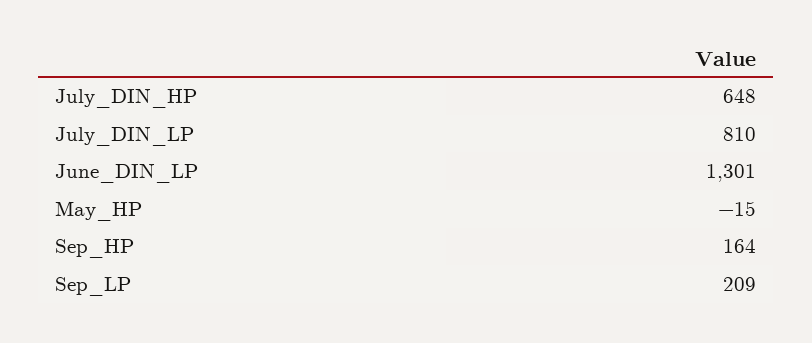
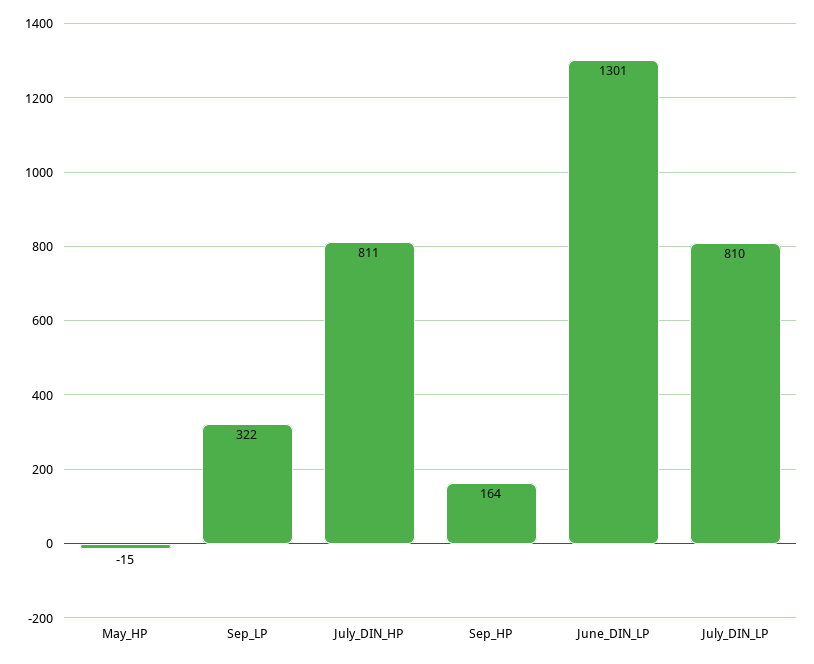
  {
-   "July_DIN_HP": 648,
+   "July_DIN_HP": 811,
    "July_DIN_LP": 810,
    "June_DIN_LP": 1301,
    "May_HP": -15,
    "Sep_HP": 164,
-   "Sep_LP": 209
+   "Sep_LP": 322
  }

